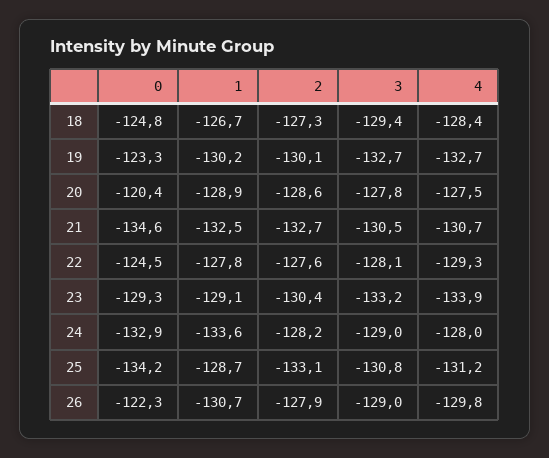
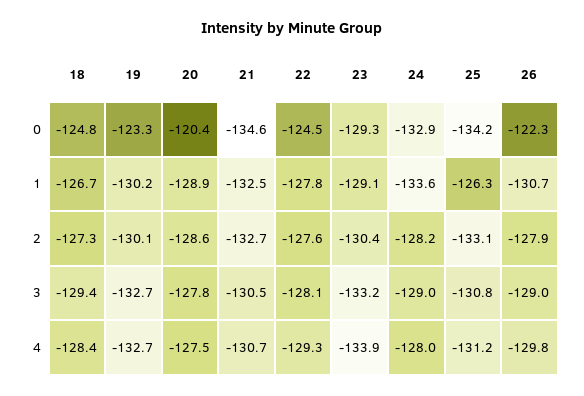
  {
    "0": {
      "18": -124.8,
      "19": -123.3,
      "20": -120.4,
      "21": -134.6,
      "22": -124.5,
      "23": -129.3,
      "24": -132.9,
      "25": -134.2,
      "26": -122.3
    },
    "1": {
      "18": -126.7,
      "19": -130.2,
      "20": -128.9,
      "21": -132.5,
      "22": -127.8,
      "23": -129.1,
      "24": -133.6,
-     "25": -128.7,
+     "25": -126.3,
      "26": -130.7
    },
    "2": {
      "18": -127.3,
      "19": -130.1,
      "20": -128.6,
      "21": -132.7,
      "22": -127.6,
      "23": -130.4,
      "24": -128.2,
      "25": -133.1,
      "26": -127.9
    },
    "3": {
      "18": -129.4,
      "19": -132.7,
      "20": -127.8,
      "21": -130.5,
      "22": -128.1,
      "23": -133.2,
      "24": -129,
      "25": -130.8,
      "26": -129
    },
    "4": {
      "18": -128.4,
      "19": -132.7,
      "20": -127.5,
      "21": -130.7,
      "22": -129.3,
      "23": -133.9,
      "24": -128,
      "25": -131.2,
      "26": -129.8
    }
  }

